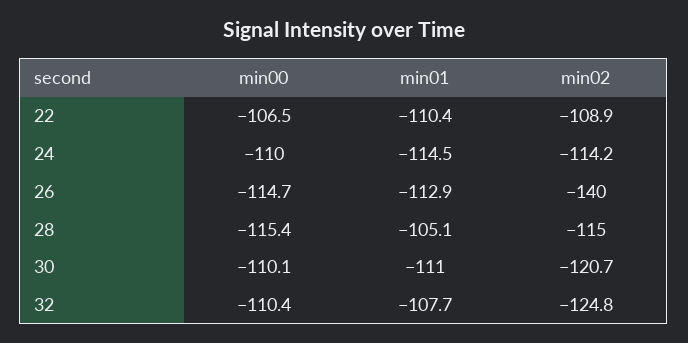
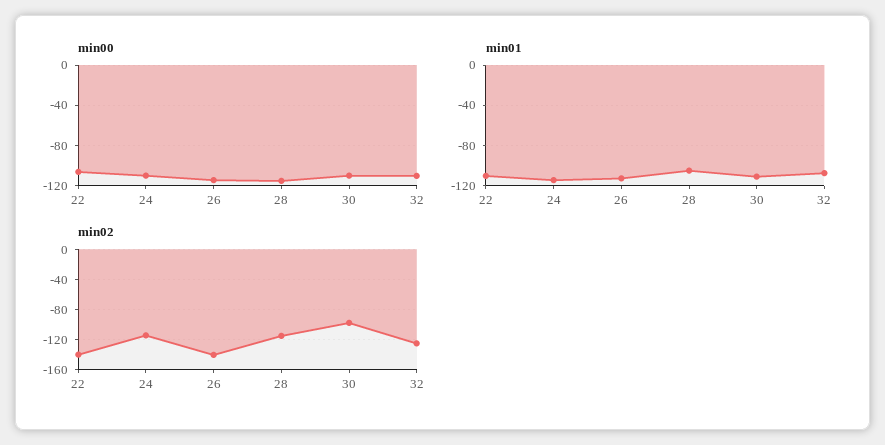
  {
    "min00": {
      "22": -106.5,
      "24": -110,
      "26": -114.7,
      "28": -115.4,
      "30": -110.1,
      "32": -110.4
    },
    "min01": {
      "22": -110.4,
      "24": -114.5,
      "26": -112.9,
      "28": -105.1,
      "30": -111,
      "32": -107.7
    },
    "min02": {
-     "22": -108.9,
+     "22": -140,
      "24": -114.2,
      "26": -140,
      "28": -115,
-     "30": -120.7,
+     "30": -100,
      "32": -124.8
    }
  }

